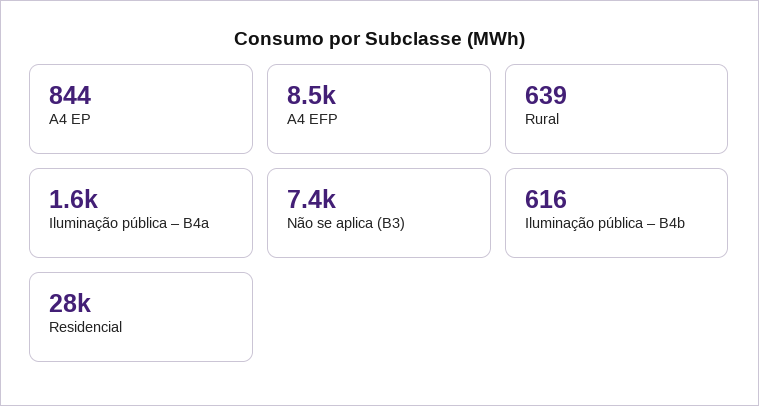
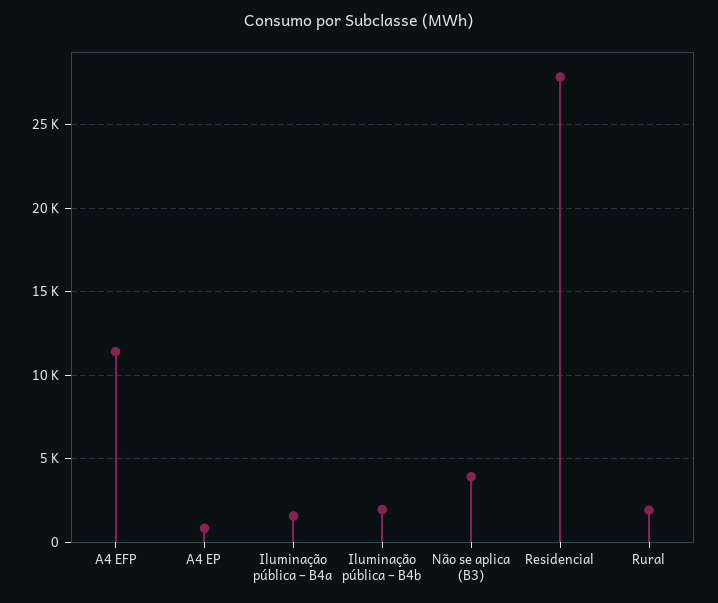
  {
    "A4 EP": 844,
-   "A4 EFP": 8500,
+   "A4 EFP": 11500,
-   "Rural": 639,
+   "Rural": 2000,
    "Iluminação pública – B4a": 1600,
-   "Não se aplica (B3)": 7400,
+   "Não se aplica (B3)": 4000,
-   "Iluminação pública – B4b": 616,
+   "Iluminação pública – B4b": 2000,
    "Residencial": 28000
  }

